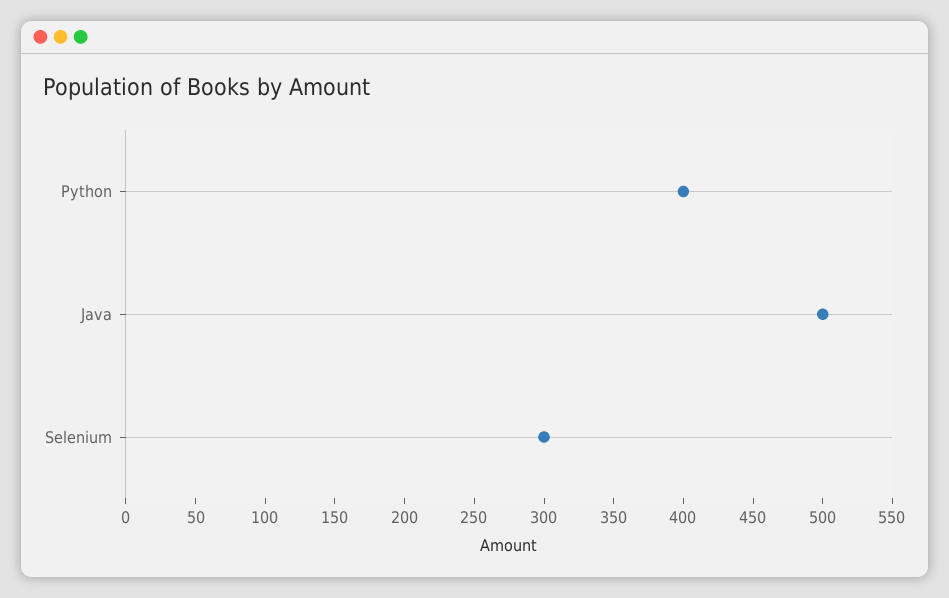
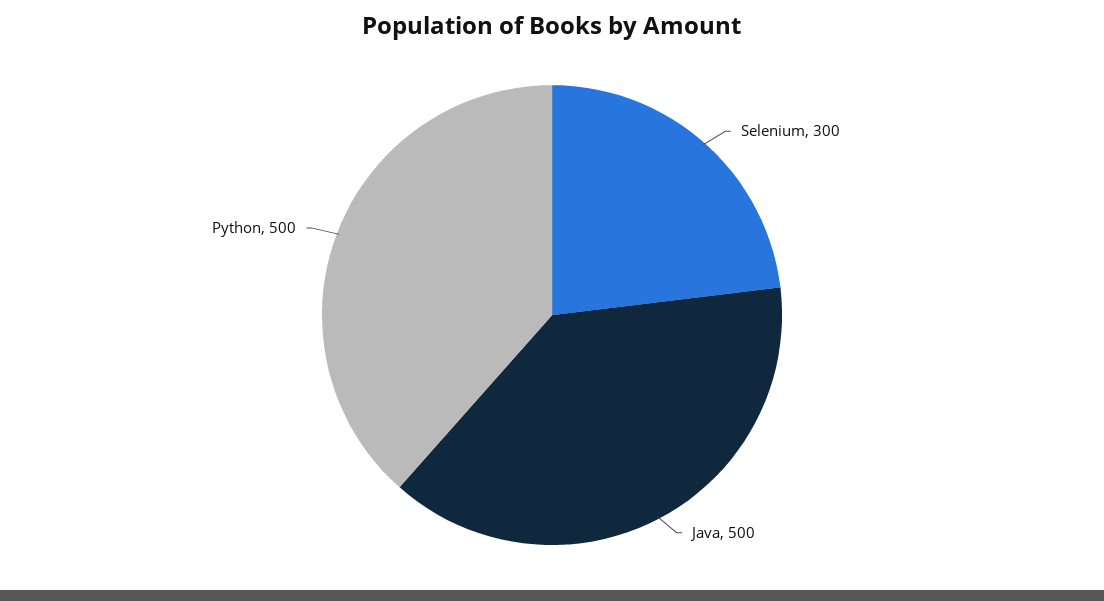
  {
-   "Python": 400,
+   "Python": 500,
    "Java": 500,
    "Selenium": 300
  }

